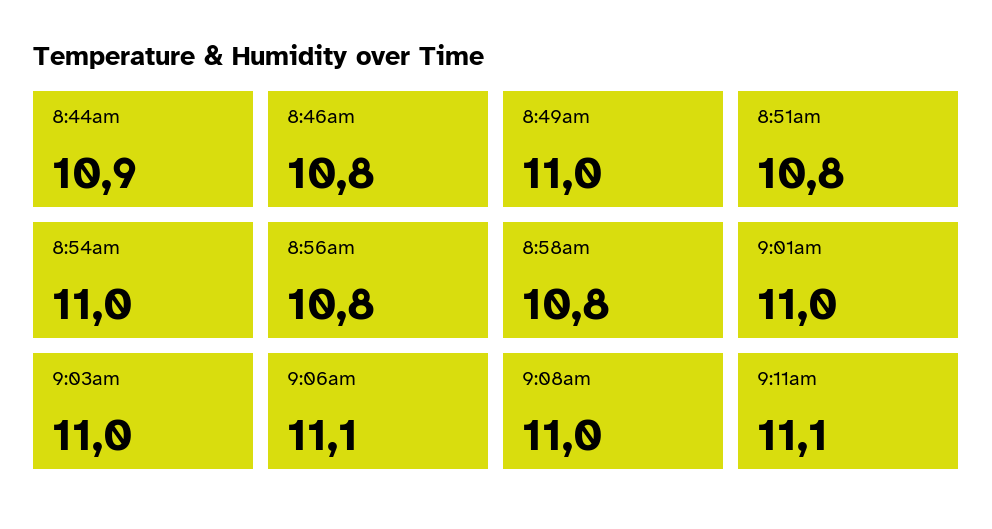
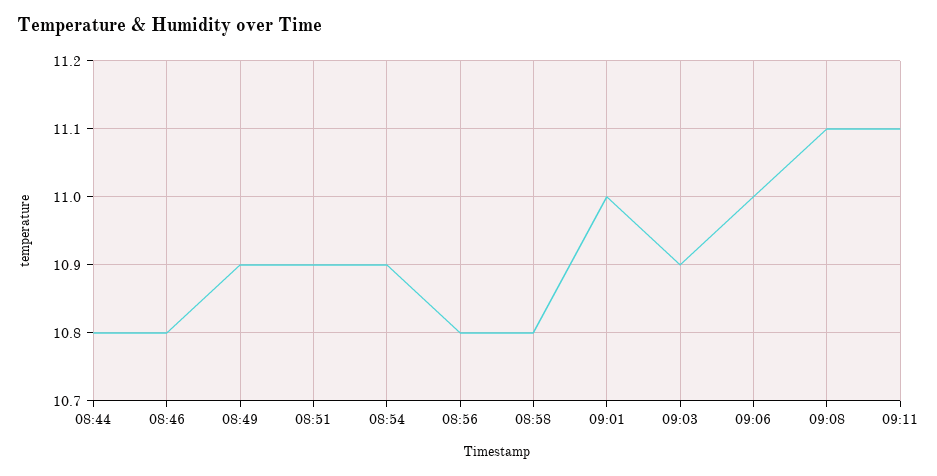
  {
-   "8:44am": 10.9,
+   "8:44am": 10.8,
    "8:46am": 10.8,
-   "8:49am": 11,
+   "8:49am": 10.9,
-   "8:51am": 10.8,
+   "8:51am": 10.9,
-   "8:54am": 11,
+   "8:54am": 10.9,
    "8:56am": 10.8,
    "8:58am": 10.8,
    "9:01am": 11,
-   "9:03am": 11,
+   "9:03am": 10.9,
-   "9:06am": 11.1,
+   "9:06am": 11,
-   "9:08am": 11,
+   "9:08am": 11.1,
    "9:11am": 11.1
  }

